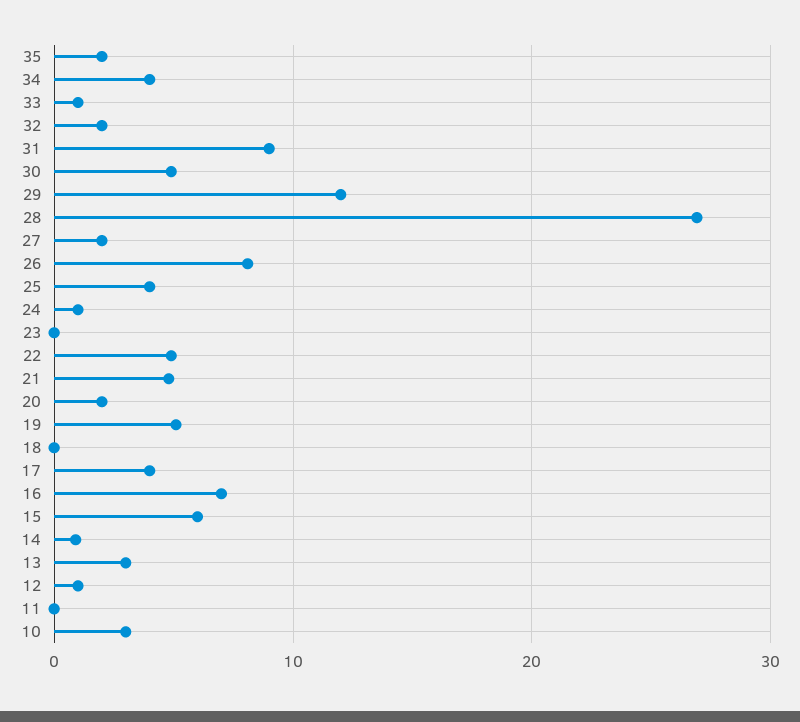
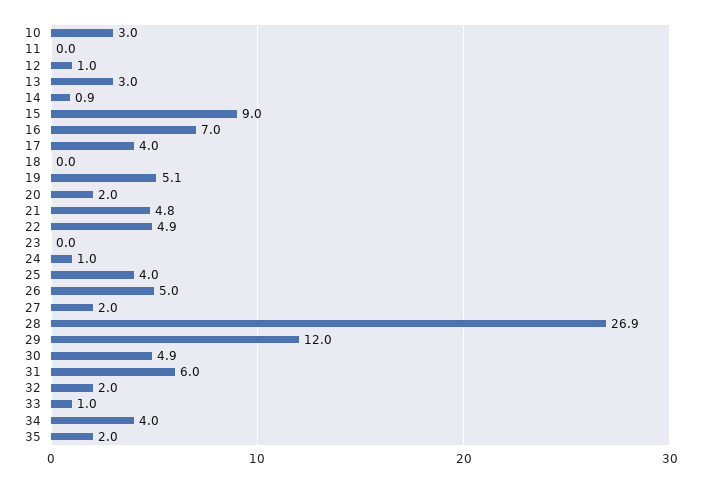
  {
    "35": 2,
    "34": 4,
    "33": 1,
    "32": 2,
-   "31": 9,
+   "31": 6,
    "30": 4.9,
    "29": 12,
    "28": 26.9,
    "27": 2,
-   "26": 8,
+   "26": 5,
    "25": 4,
    "24": 1,
    "23": 0,
    "22": 4.9,
    "21": 4.8,
    "20": 2,
    "19": 5.1,
    "18": 0,
    "17": 4,
    "16": 7,
-   "15": 6,
+   "15": 9,
    "14": 0.9,
    "13": 3,
    "12": 1,
    "11": 0,
    "10": 3
  }

